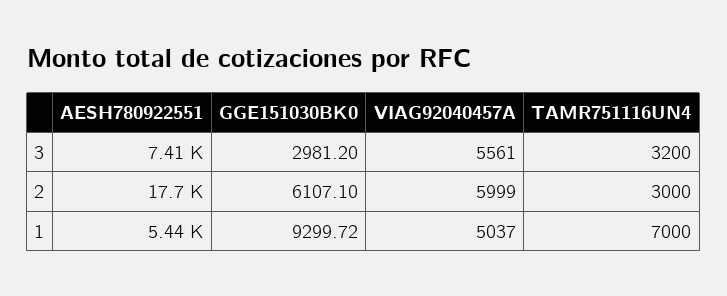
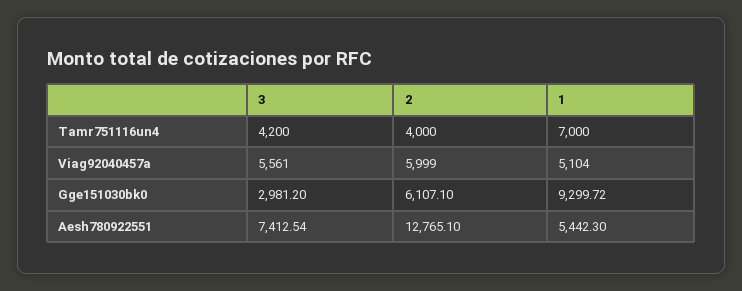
  {
    "AESH780922551": {
      "3": 7412.54,
-     "2": 17700,
+     "2": 12765.1,
      "1": 5442.3
    },
    "GGE151030BK0": {
      "3": 2981.2,
      "2": 6107.1,
      "1": 9299.72
    },
    "VIAG92040457A": {
      "3": 5561,
      "2": 5999,
-     "1": 5037
+     "1": 5104
    },
    "TAMR751116UN4": {
-     "3": 3200,
+     "3": 4200,
-     "2": 3000,
+     "2": 4000,
      "1": 7000
    }
  }

